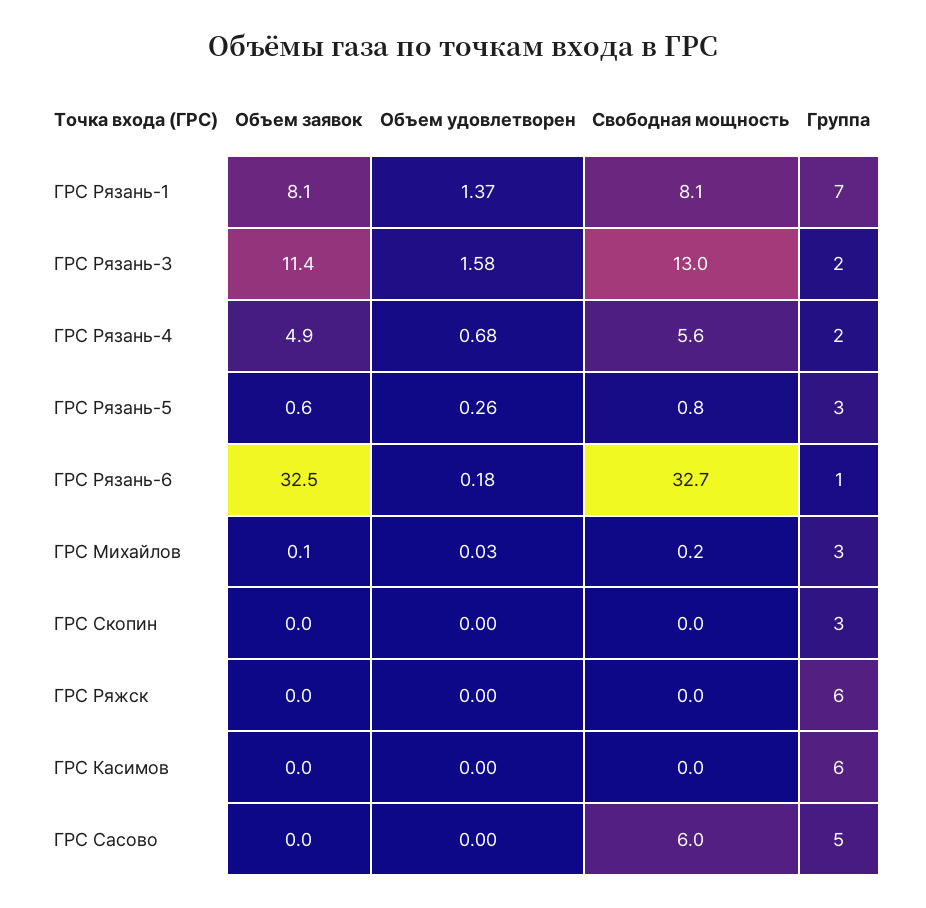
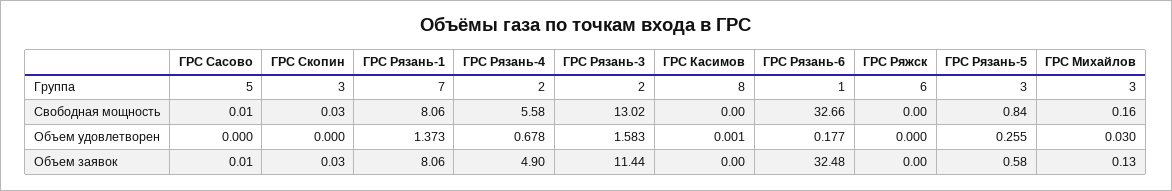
  {
    "Объем заявок": {
      "ГРС Рязань-1": 8.06,
      "ГРС Рязань-3": 11.44,
      "ГРС Рязань-4": 4.9,
      "ГРС Рязань-5": 0.58,
      "ГРС Рязань-6": 32.48,
      "ГРС Михайлов": 0.13,
      "ГРС Скопин": 0.03,
      "ГРС Ряжск": 0,
      "ГРС Касимов": 0,
      "ГРС Сасово": 0.01
    },
    "Объем удовлетворен": {
      "ГРС Рязань-1": 1.373,
      "ГРС Рязань-3": 1.583,
      "ГРС Рязань-4": 0.678,
      "ГРС Рязань-5": 0.255,
      "ГРС Рязань-6": 0.177,
      "ГРС Михайлов": 0.03,
      "ГРС Скопин": 0,
      "ГРС Ряжск": 0,
      "ГРС Касимов": 0.001,
      "ГРС Сасово": 0
    },
    "Свободная мощность": {
      "ГРС Рязань-1": 8.06,
      "ГРС Рязань-3": 13.02,
      "ГРС Рязань-4": 5.58,
      "ГРС Рязань-5": 0.84,
      "ГРС Рязань-6": 32.66,
      "ГРС Михайлов": 0.16,
      "ГРС Скопин": 0.03,
      "ГРС Ряжск": 0,
      "ГРС Касимов": 0,
-     "ГРС Сасово": 6
+     "ГРС Сасово": 0.01
    },
    "Группа": {
      "ГРС Рязань-1": 7,
      "ГРС Рязань-3": 2,
      "ГРС Рязань-4": 2,
      "ГРС Рязань-5": 3,
      "ГРС Рязань-6": 1,
      "ГРС Михайлов": 3,
      "ГРС Скопин": 3,
      "ГРС Ряжск": 6,
-     "ГРС Касимов": 6,
+     "ГРС Касимов": 8,
      "ГРС Сасово": 5
    }
  }

